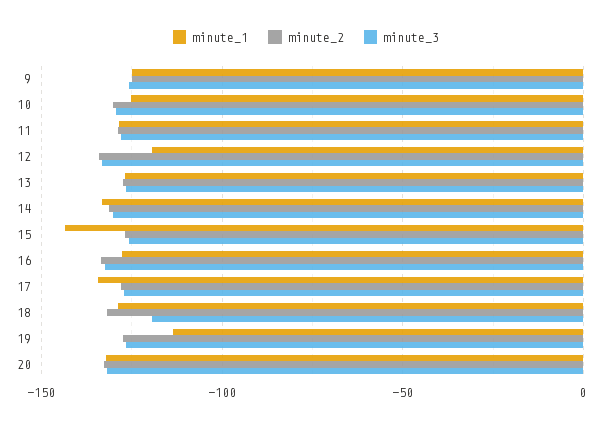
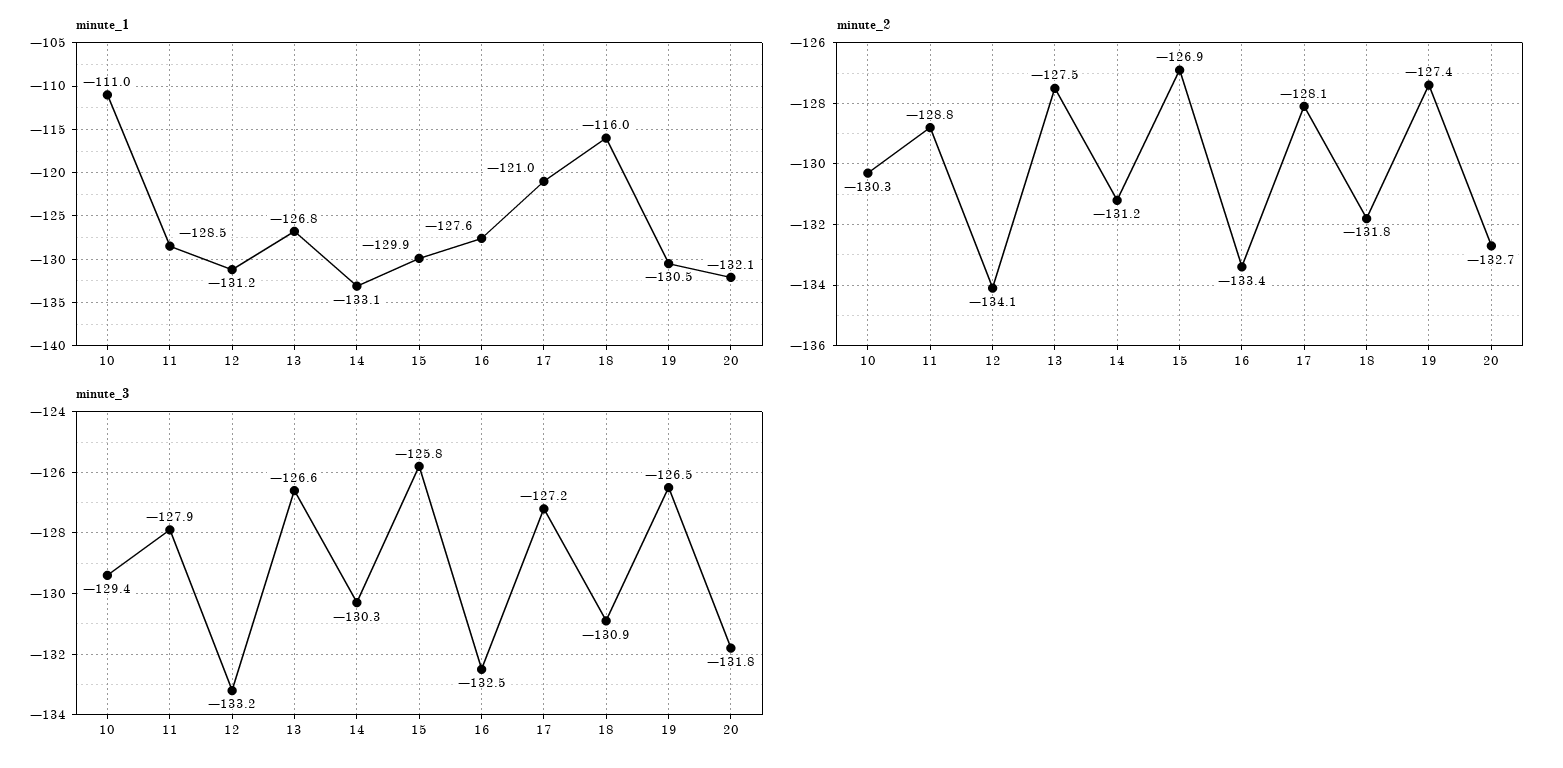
  {
    "minute_1": {
-     "9": -125,
-     "10": -125,
+     "10": -111,
      "11": -128.5,
-     "12": -120,
+     "12": -131.2,
      "13": -126.8,
      "14": -133.1,
-     "15": -145,
+     "15": -129.9,
      "16": -127.6,
-     "17": -135,
+     "17": -121,
-     "18": -130,
+     "18": -116,
-     "19": -115,
+     "19": -130.5,
      "20": -132.1
    },
    "minute_2": {
-     "9": -125,
      "10": -130.3,
      "11": -128.8,
      "12": -134.1,
      "13": -127.5,
      "14": -131.2,
      "15": -126.9,
      "16": -133.4,
      "17": -128.1,
      "18": -131.8,
      "19": -127.4,
      "20": -132.7
    },
    "minute_3": {
-     "9": -125,
      "10": -129.4,
      "11": -127.9,
      "12": -133.2,
      "13": -126.6,
      "14": -130.3,
      "15": -125.8,
      "16": -132.5,
      "17": -127.2,
-     "18": -120,
+     "18": -130.9,
      "19": -126.5,
      "20": -131.8
    }
  }

